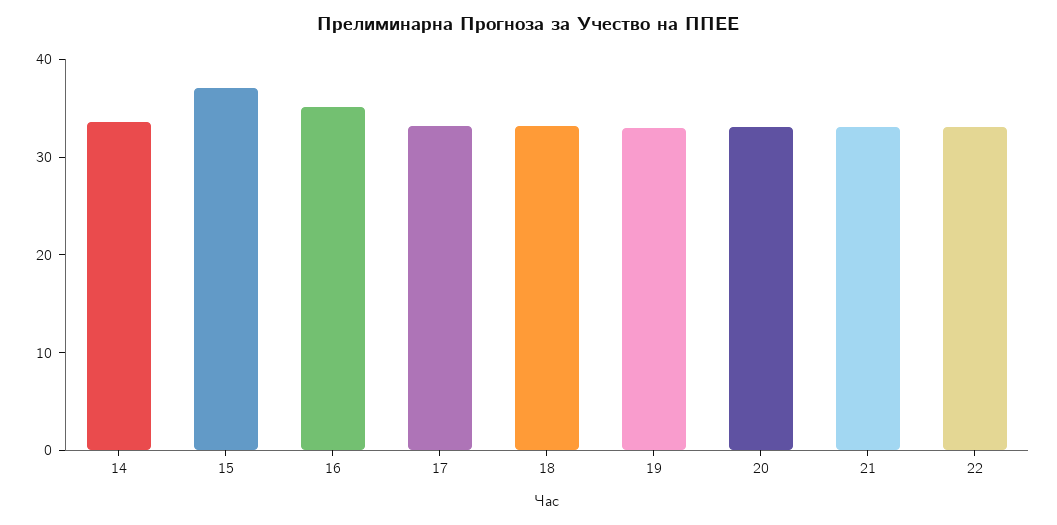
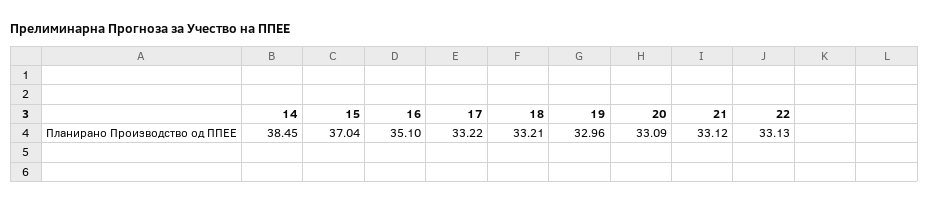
  {
-   "14": 34,
+   "14": 38.45,
    "15": 37.04,
    "16": 35.1,
    "17": 33.22,
    "18": 33.21,
    "19": 32.96,
    "20": 33.09,
    "21": 33.12,
    "22": 33.13
  }

